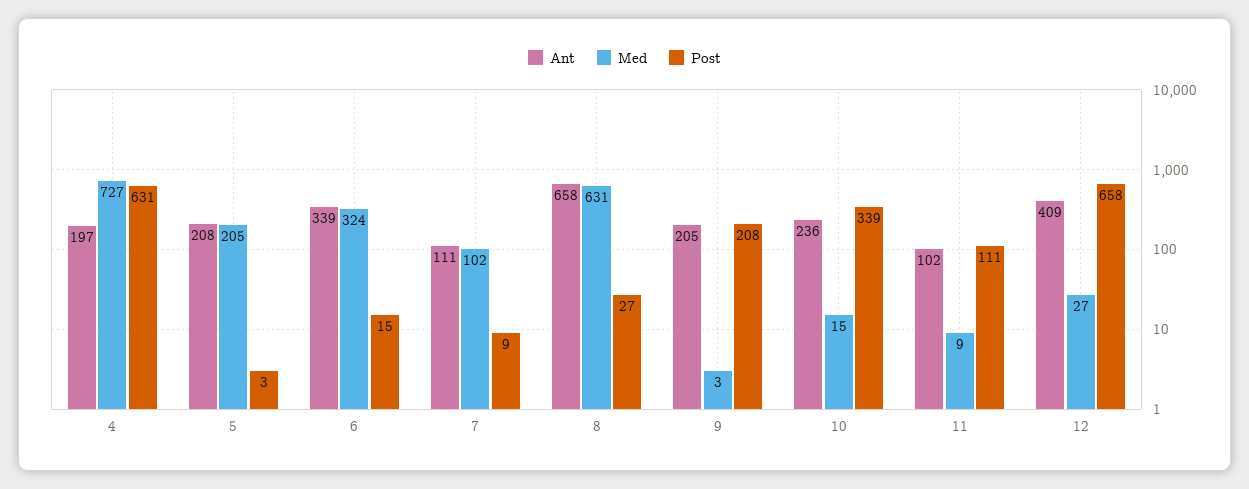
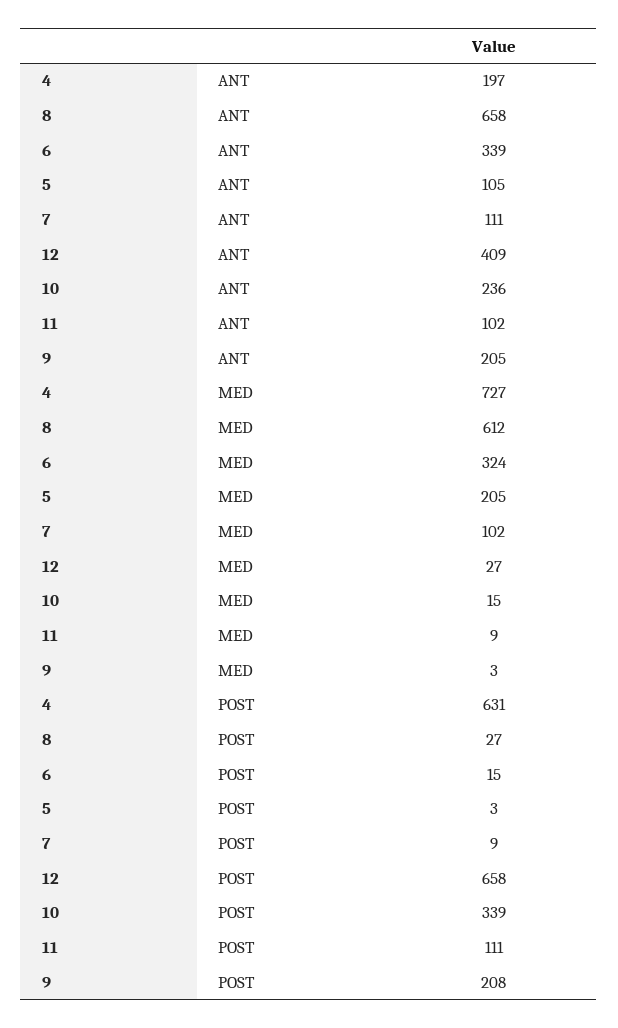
  {
    "Ant": {
      "4": 197,
-     "5": 208,
+     "5": 105,
      "6": 339,
      "7": 111,
      "8": 658,
      "9": 205,
      "10": 236,
      "11": 102,
      "12": 409
    },
    "Med": {
      "4": 727,
      "5": 205,
      "6": 324,
      "7": 102,
-     "8": 631,
+     "8": 612,
      "9": 3,
      "10": 15,
      "11": 9,
      "12": 27
    },
    "Post": {
      "4": 631,
      "5": 3,
      "6": 15,
      "7": 9,
      "8": 27,
      "9": 208,
      "10": 339,
      "11": 111,
      "12": 658
    }
  }

